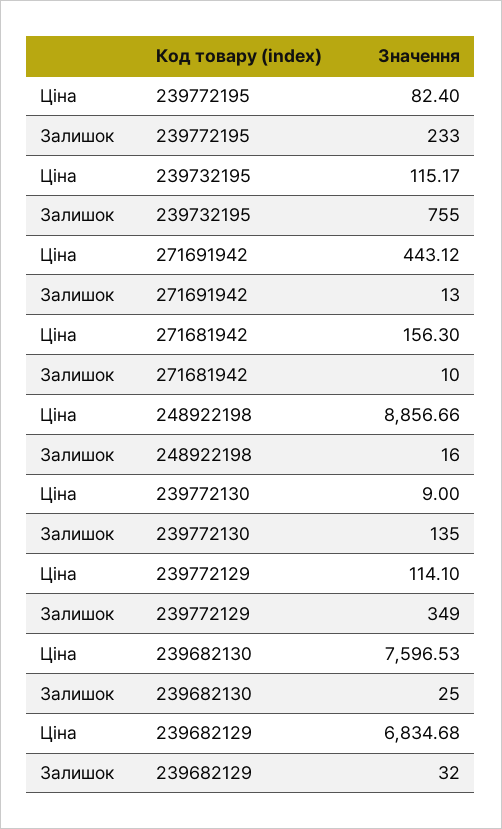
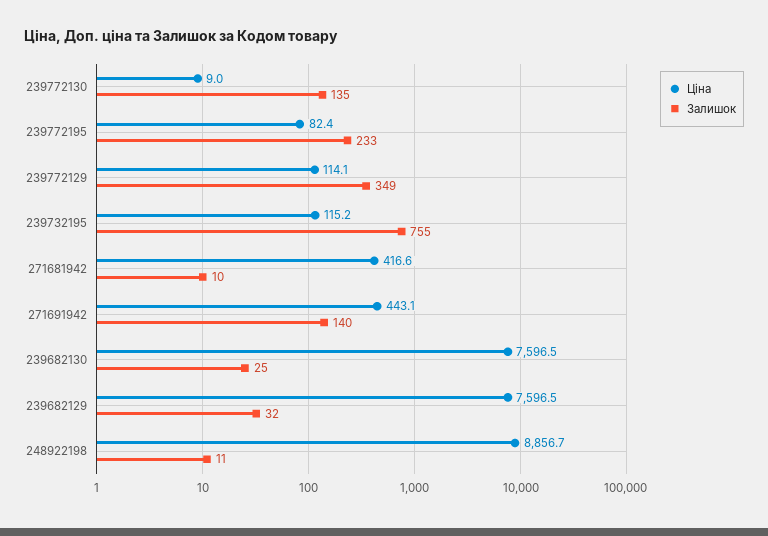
  {
    "Ціна": {
      "239772195": 82.4,
      "239732195": 115.17,
      "271691942": 443.12,
-     "271681942": 156.3,
+     "271681942": 416.6,
      "248922198": 8856.66,
      "239772130": 9,
      "239772129": 114.1,
      "239682130": 7596.53,
-     "239682129": 6834.68
+     "239682129": 7596.5
    },
    "Залишок": {
      "239772195": 233,
      "239732195": 755,
-     "271691942": 13,
+     "271691942": 140,
      "271681942": 10,
-     "248922198": 16,
+     "248922198": 11,
      "239772130": 135,
      "239772129": 349,
      "239682130": 25,
      "239682129": 32
    }
  }

